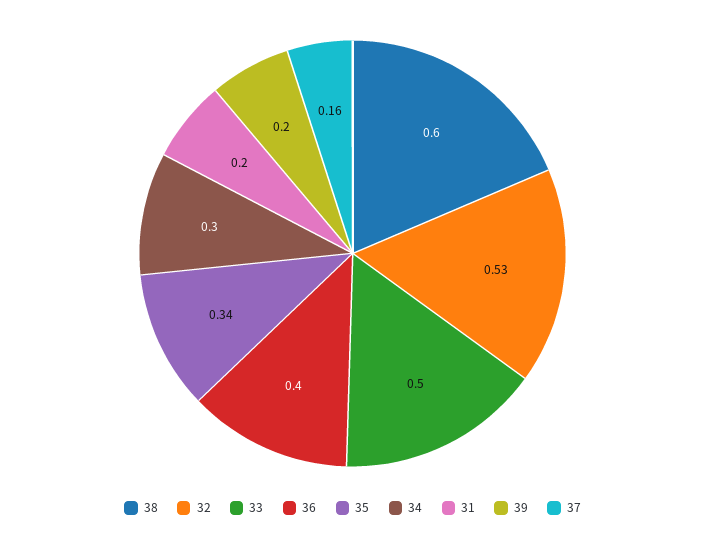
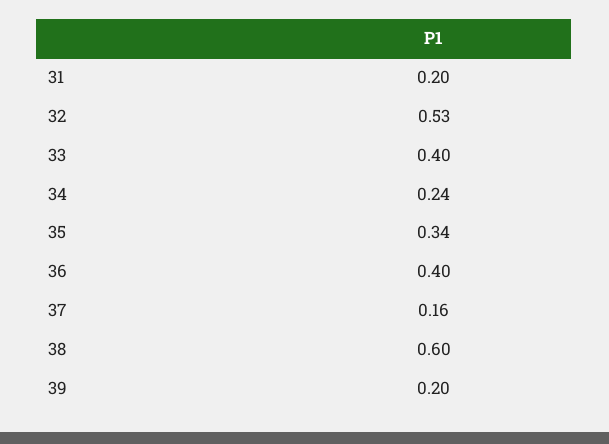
  {
    "38": 0.6,
    "32": 0.53,
-   "33": 0.5,
+   "33": 0.4,
    "36": 0.4,
    "35": 0.34,
-   "34": 0.3,
+   "34": 0.24,
    "31": 0.2,
    "39": 0.2,
    "37": 0.16
  }

